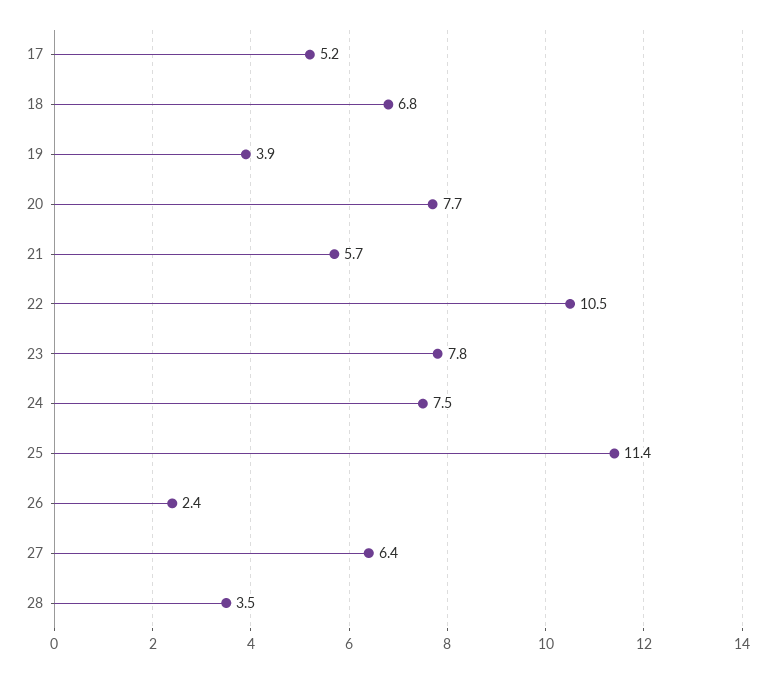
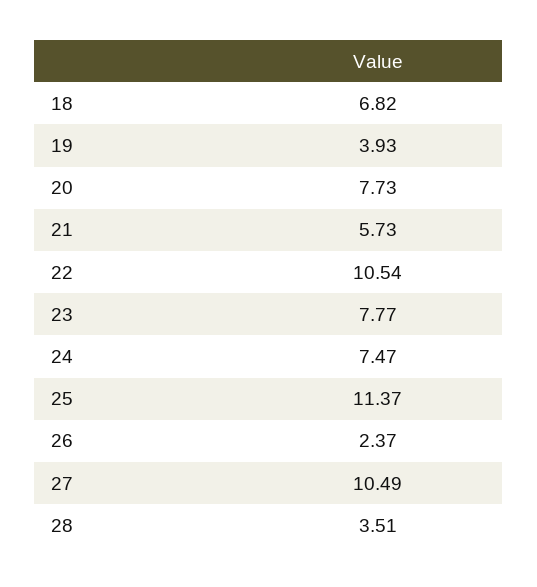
  {
-   "17": 5.2,
    "18": 6.82,
    "19": 3.93,
    "20": 7.73,
    "21": 5.73,
    "22": 10.54,
    "23": 7.77,
    "24": 7.47,
    "25": 11.37,
    "26": 2.37,
-   "27": 6.4,
+   "27": 10.49,
    "28": 3.51
  }

